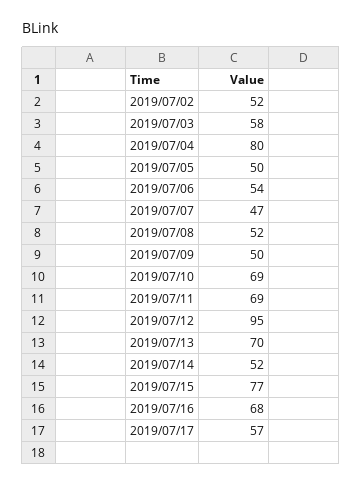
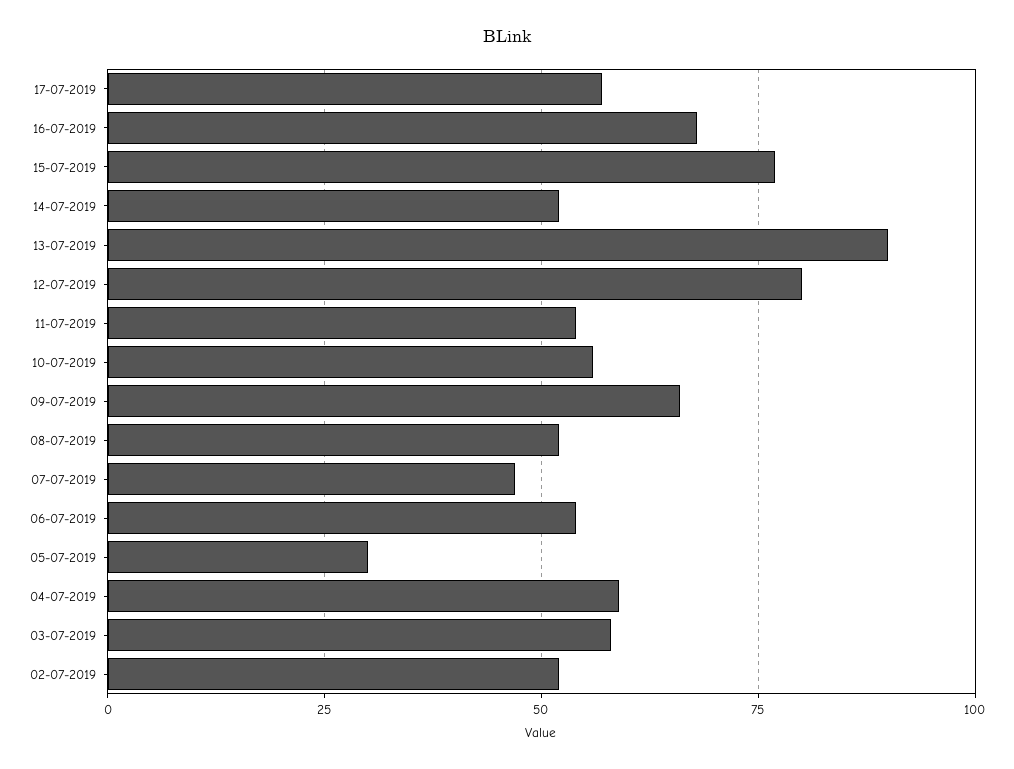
  {
    "2019/07/02": 52,
    "2019/07/03": 58,
-   "2019/07/04": 80,
+   "2019/07/04": 60,
-   "2019/07/05": 50,
+   "2019/07/05": 30,
    "2019/07/06": 54,
    "2019/07/07": 47,
    "2019/07/08": 52,
-   "2019/07/09": 50,
+   "2019/07/09": 65,
-   "2019/07/10": 69,
+   "2019/07/10": 55,
-   "2019/07/11": 69,
+   "2019/07/11": 55,
-   "2019/07/12": 95,
+   "2019/07/12": 80,
-   "2019/07/13": 70,
+   "2019/07/13": 90,
    "2019/07/14": 52,
    "2019/07/15": 77,
    "2019/07/16": 68,
    "2019/07/17": 57
  }

